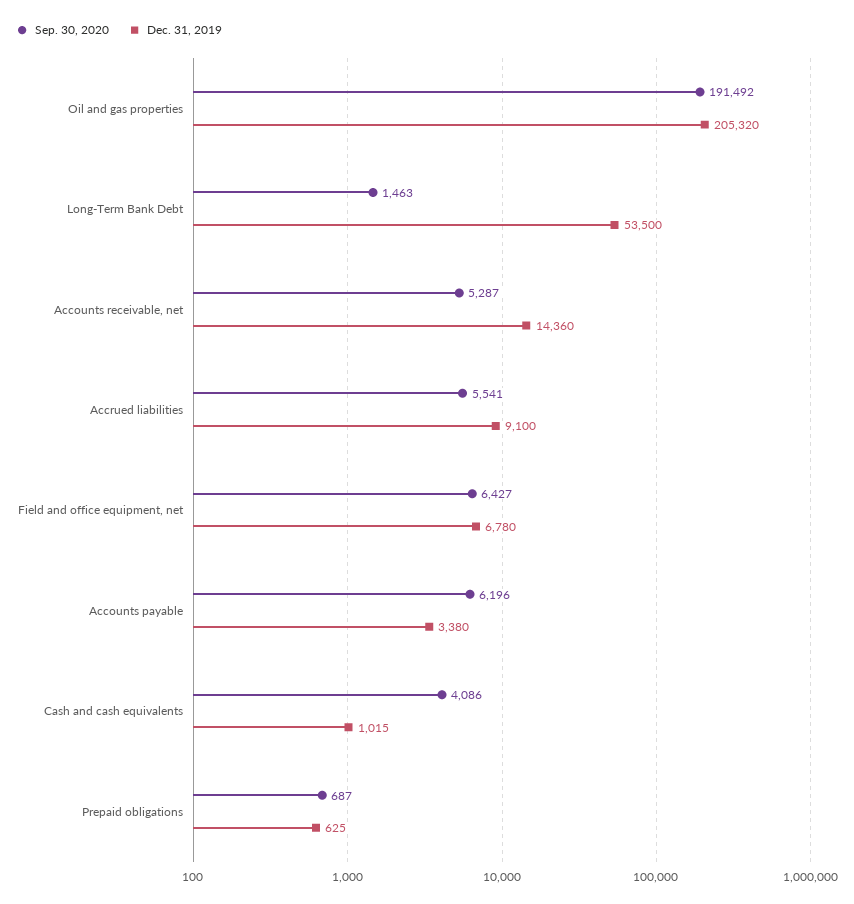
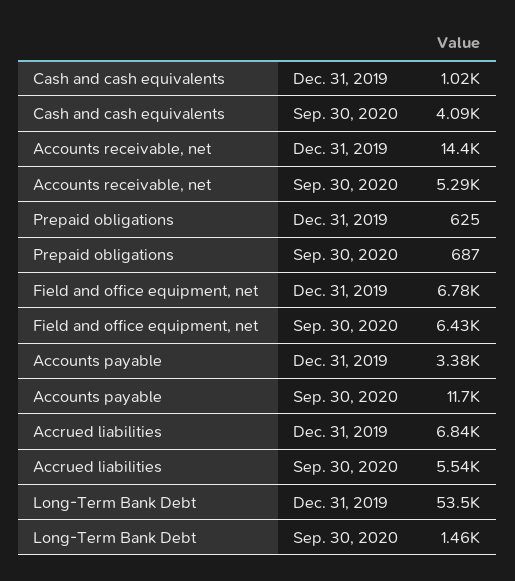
  {
    "Sep. 30, 2020": {
-     "Oil and gas properties": 191492,
      "Long-Term Bank Debt": 1463,
      "Accounts receivable, net": 5287,
      "Accrued liabilities": 5541,
      "Field and office equipment, net": 6427,
-     "Accounts payable": 6196,
+     "Accounts payable": 11700,
      "Cash and cash equivalents": 4086,
      "Prepaid obligations": 687
    },
    "Dec. 31, 2019": {
-     "Oil and gas properties": 205320,
      "Long-Term Bank Debt": 53500,
      "Accounts receivable, net": 14360,
-     "Accrued liabilities": 9100,
+     "Accrued liabilities": 6840,
      "Field and office equipment, net": 6780,
      "Accounts payable": 3380,
      "Cash and cash equivalents": 1015,
      "Prepaid obligations": 625
    }
  }

